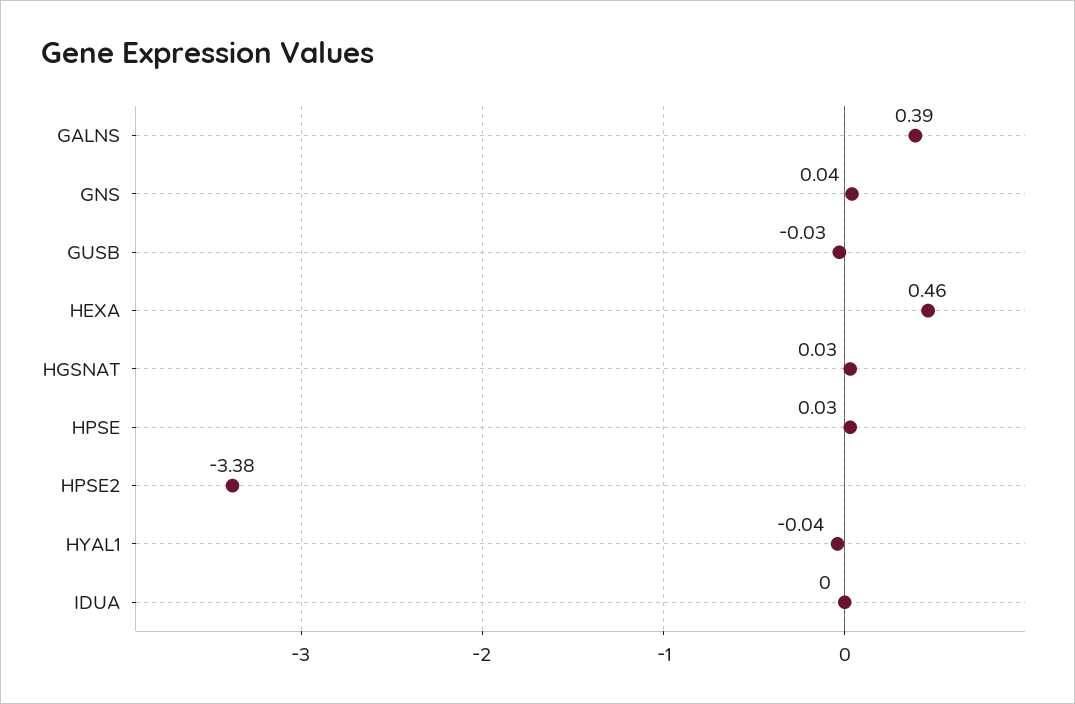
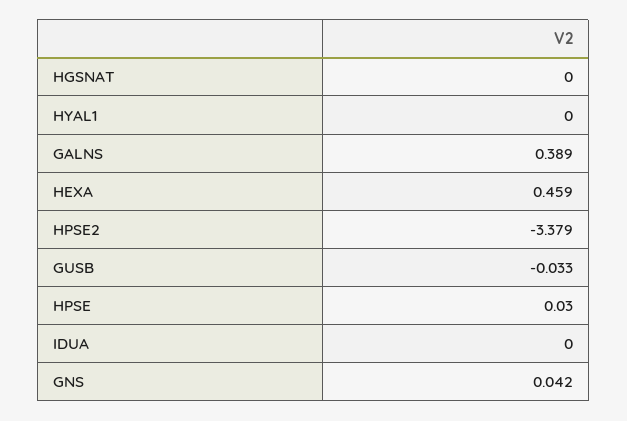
  {
    "GALNS": 0.389,
    "GNS": 0.042,
    "GUSB": -0.033,
    "HEXA": 0.459,
-   "HGSNAT": 0.03,
+   "HGSNAT": 0,
    "HPSE": 0.03,
    "HPSE2": -3.379,
-   "HYAL1": -0.04,
+   "HYAL1": 0,
    "IDUA": 0
  }

